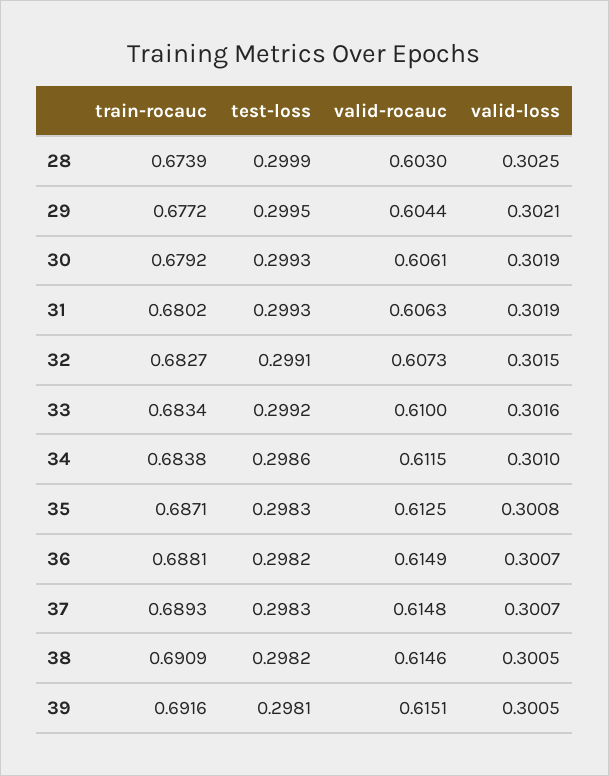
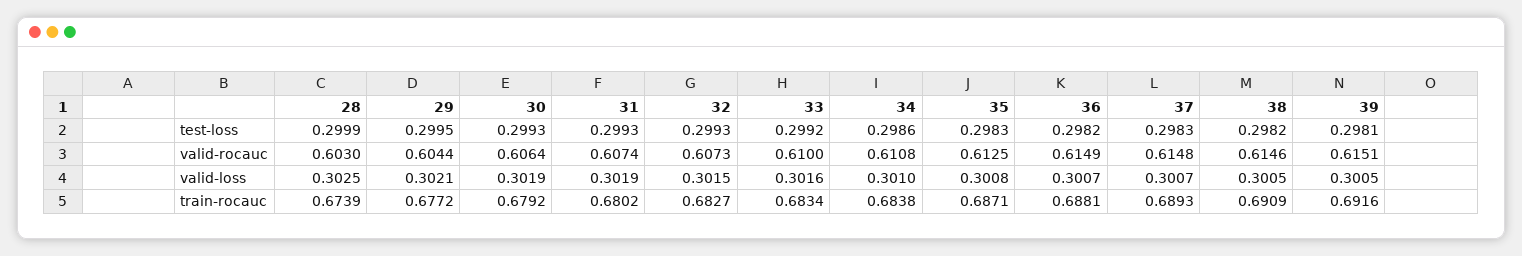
  {
    "train-rocauc": {
      "28": 0.6739,
      "29": 0.6772,
      "30": 0.6792,
      "31": 0.6802,
      "32": 0.6827,
      "33": 0.6834,
      "34": 0.6838,
      "35": 0.6871,
      "36": 0.6881,
      "37": 0.6893,
      "38": 0.6909,
      "39": 0.6916
    },
    "test-loss": {
      "28": 0.2999,
      "29": 0.2995,
      "30": 0.2993,
      "31": 0.2993,
-     "32": 0.2991,
+     "32": 0.2993,
      "33": 0.2992,
      "34": 0.2986,
      "35": 0.2983,
      "36": 0.2982,
      "37": 0.2983,
      "38": 0.2982,
      "39": 0.2981
    },
    "valid-rocauc": {
      "28": 0.603,
      "29": 0.6044,
-     "30": 0.6061,
+     "30": 0.6064,
-     "31": 0.6063,
+     "31": 0.6074,
      "32": 0.6073,
      "33": 0.61,
-     "34": 0.6115,
+     "34": 0.6108,
      "35": 0.6125,
      "36": 0.6149,
      "37": 0.6148,
      "38": 0.6146,
      "39": 0.6151
    },
    "valid-loss": {
      "28": 0.3025,
      "29": 0.3021,
      "30": 0.3019,
      "31": 0.3019,
      "32": 0.3015,
      "33": 0.3016,
      "34": 0.301,
      "35": 0.3008,
      "36": 0.3007,
      "37": 0.3007,
      "38": 0.3005,
      "39": 0.3005
    }
  }

